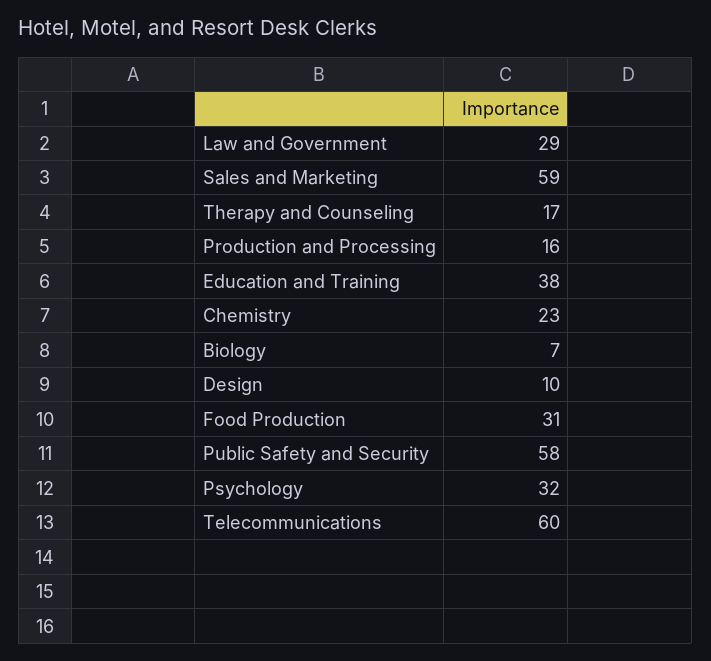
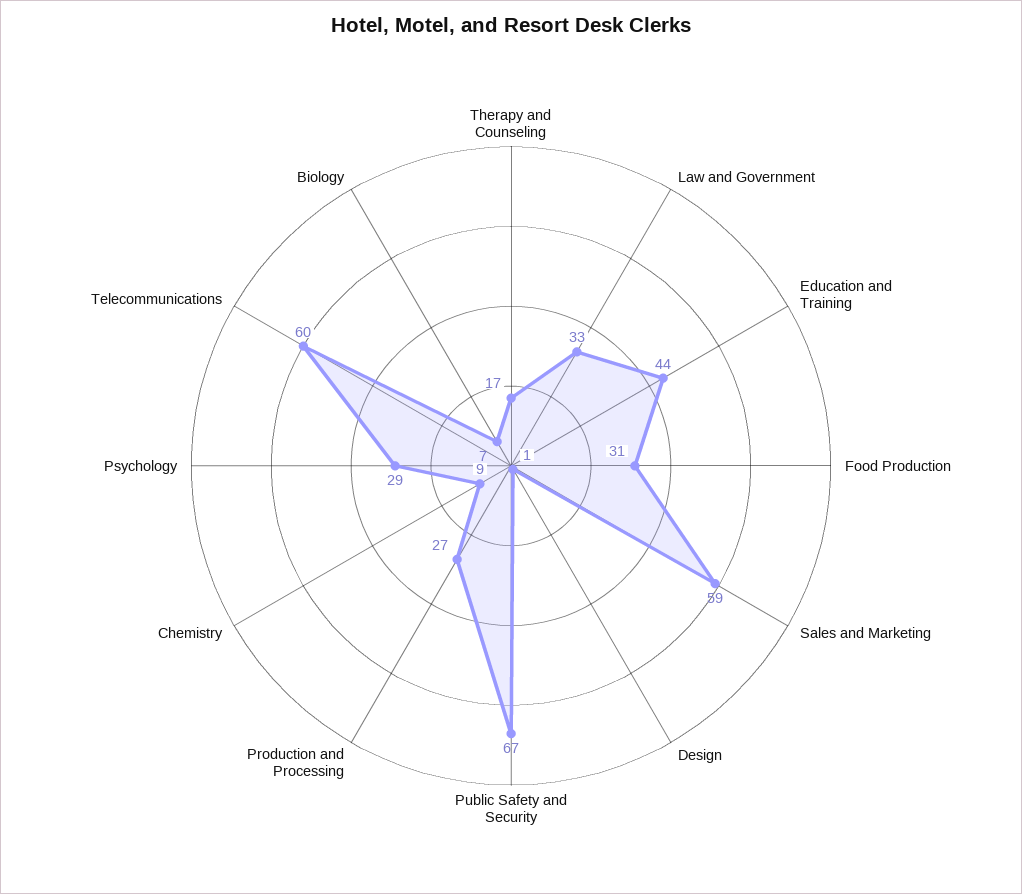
  {
-   "Law and Government": 29,
+   "Law and Government": 33,
    "Sales and Marketing": 59,
    "Therapy and Counseling": 17,
-   "Production and Processing": 16,
+   "Production and Processing": 27,
-   "Education and Training": 38,
+   "Education and Training": 44,
-   "Chemistry": 23,
+   "Chemistry": 9,
    "Biology": 7,
-   "Design": 10,
+   "Design": 1,
    "Food Production": 31,
-   "Public Safety and Security": 58,
+   "Public Safety and Security": 67,
-   "Psychology": 32,
+   "Psychology": 29,
    "Telecommunications": 60
  }

